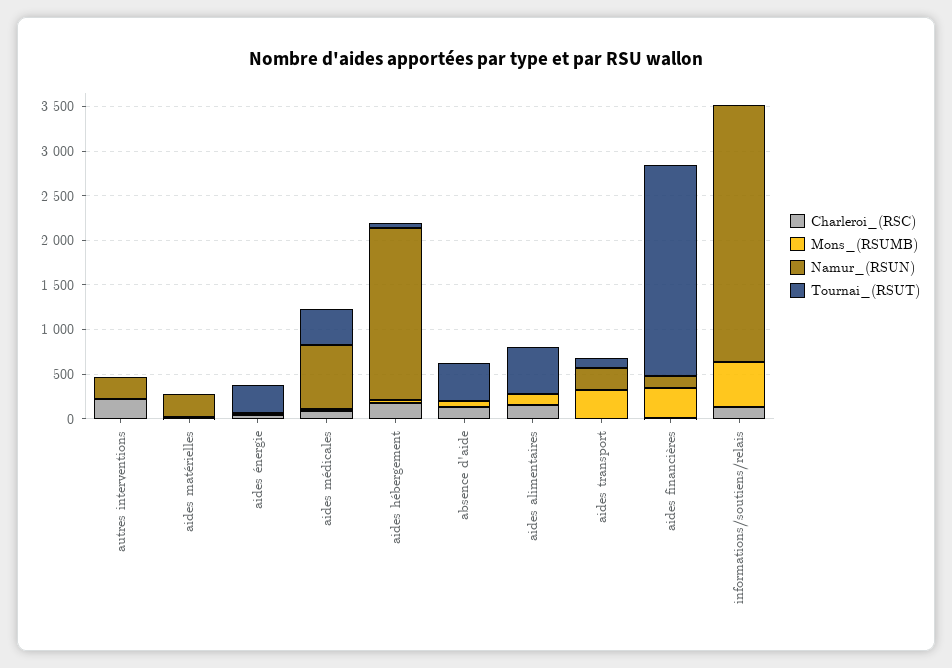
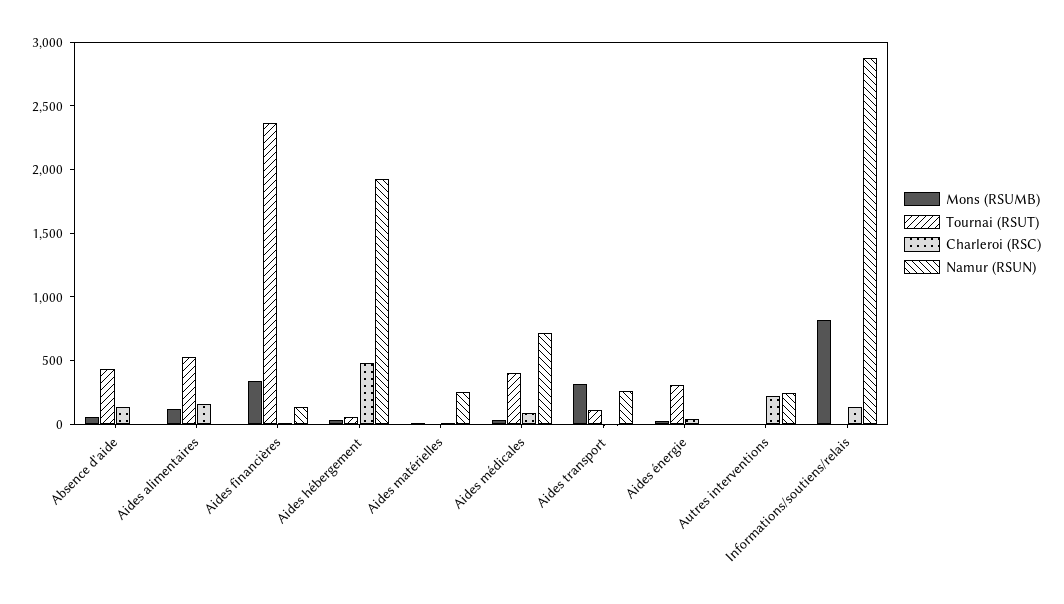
  {
    "Charleroi_(RSC)": {
      "autres interventions": 200,
      "aides matérielles": 0,
      "aides énergie": 0,
      "aides médicales": 100,
-     "aides hébergement": 200,
+     "aides hébergement": 500,
      "absence d'aide": 100,
      "aides alimentaires": 200,
      "aides transport": 0,
      "aides financières": 0,
      "informations/soutiens/relais": 100
    },
    "Mons_(RSUMB)": {
      "autres interventions": 0,
      "aides matérielles": 0,
      "aides énergie": 0,
      "aides médicales": 0,
      "aides hébergement": 0,
      "absence d'aide": 100,
      "aides alimentaires": 100,
      "aides transport": 300,
      "aides financières": 300,
-     "informations/soutiens/relais": 500
+     "informations/soutiens/relais": 800
    },
    "Namur_(RSUN)": {
      "autres interventions": 200,
      "aides matérielles": 300,
      "aides énergie": 0,
      "aides médicales": 700,
      "aides hébergement": 1900,
      "absence d'aide": 0,
      "aides alimentaires": 0,
      "aides transport": 300,
      "aides financières": 100,
      "informations/soutiens/relais": 2900
    },
    "Tournai_(RSUT)": {
      "autres interventions": 0,
      "aides matérielles": 0,
      "aides énergie": 300,
      "aides médicales": 400,
      "aides hébergement": 100,
      "absence d'aide": 400,
      "aides alimentaires": 500,
      "aides transport": 100,
      "aides financières": 2400,
      "informations/soutiens/relais": 0
    }
  }

